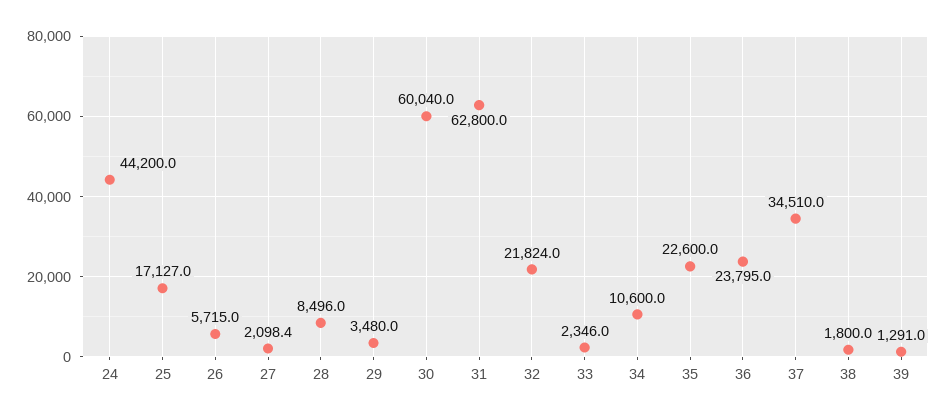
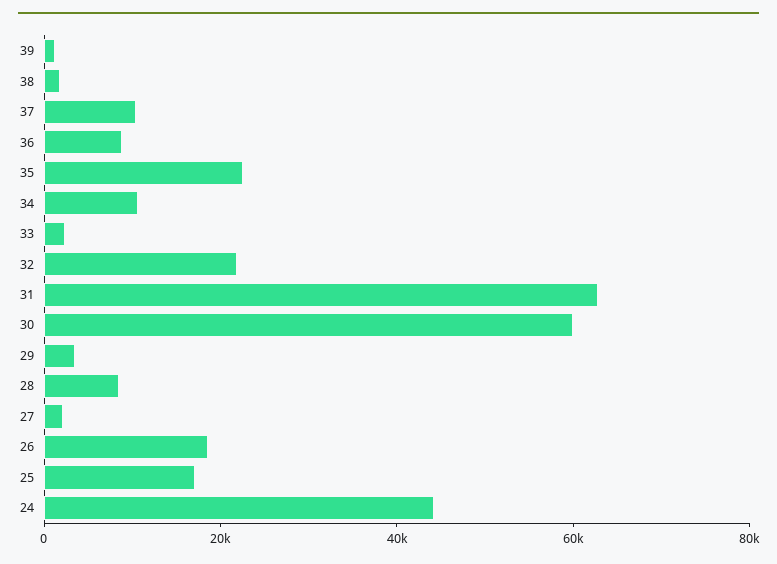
  {
    "24": 44200,
    "25": 17127,
-   "26": 5715,
+   "26": 20000,
    "27": 2098.4,
    "28": 8496,
    "29": 3480,
    "30": 60040,
    "31": 62800,
    "32": 21824,
    "33": 2346,
    "34": 10600,
    "35": 22600,
-   "36": 23795,
+   "36": 10000,
-   "37": 34510,
+   "37": 10000,
    "38": 1800,
    "39": 1291
  }

